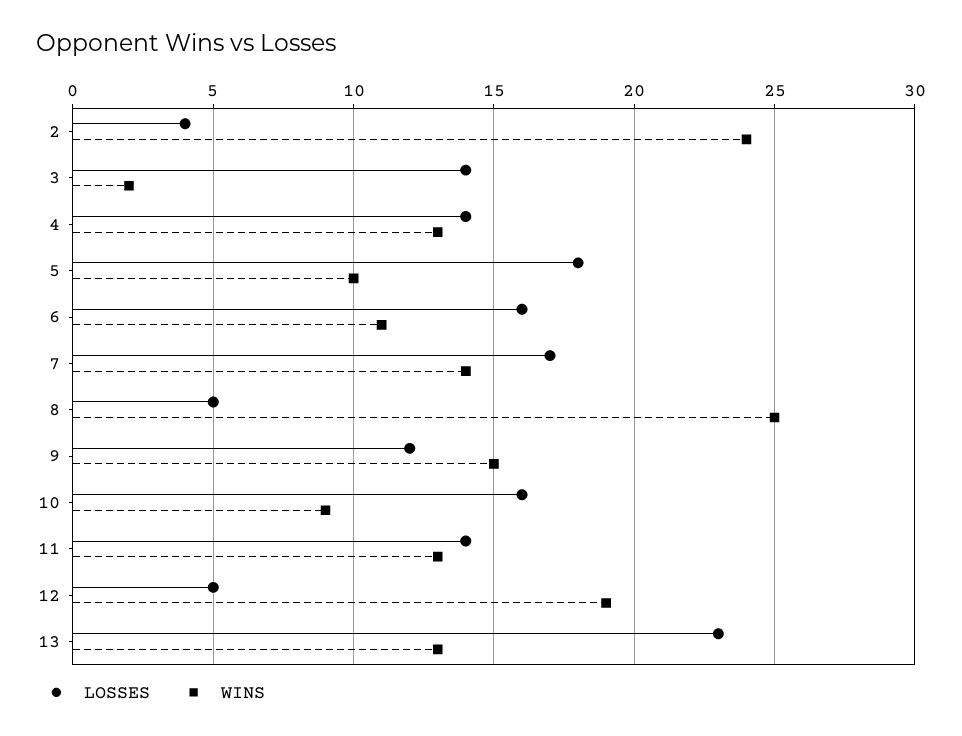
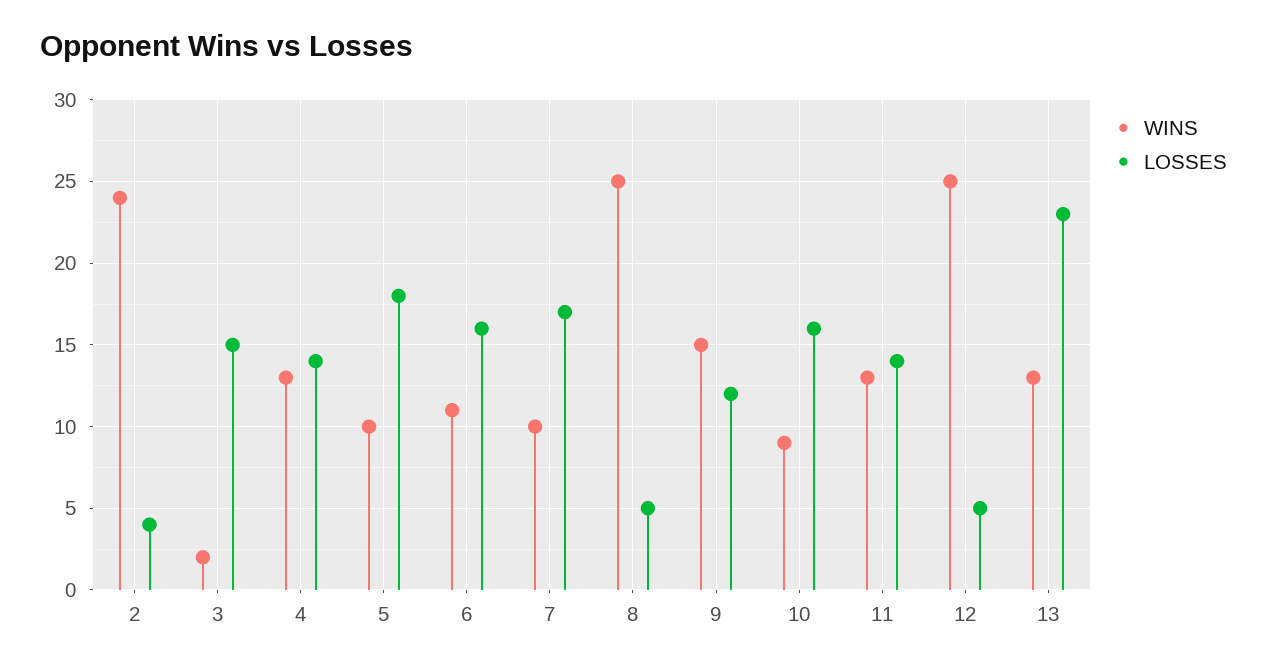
  {
    "LOSSES": {
      "2": 4,
-     "3": 14,
+     "3": 15,
      "4": 14,
      "5": 18,
      "6": 16,
      "7": 17,
      "8": 5,
      "9": 12,
      "10": 16,
      "11": 14,
      "12": 5,
      "13": 23
    },
    "WINS": {
      "2": 24,
      "3": 2,
      "4": 13,
      "5": 10,
      "6": 11,
-     "7": 14,
+     "7": 10,
      "8": 25,
      "9": 15,
      "10": 9,
      "11": 13,
-     "12": 19,
+     "12": 25,
      "13": 13
    }
  }

